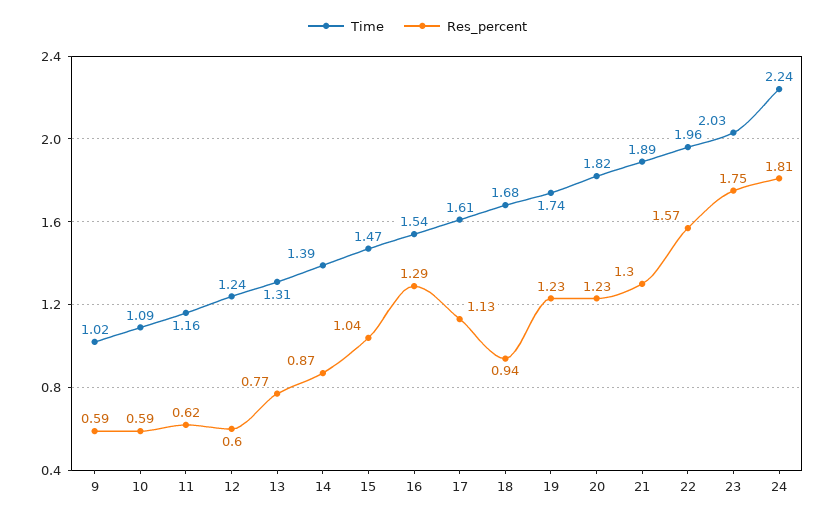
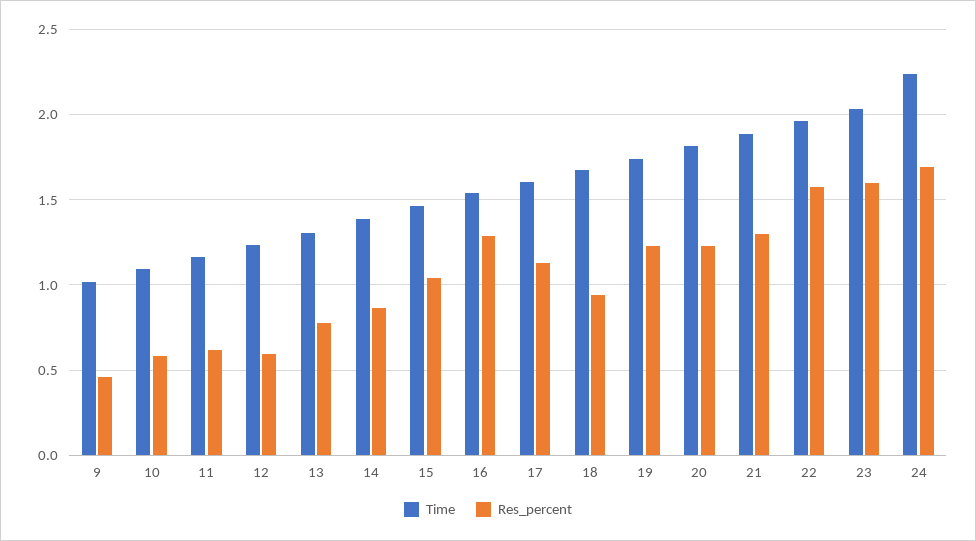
  {
    "Time": {
      "9": 1.02,
      "10": 1.09,
      "11": 1.16,
      "12": 1.24,
      "13": 1.31,
      "14": 1.39,
      "15": 1.47,
      "16": 1.54,
      "17": 1.61,
      "18": 1.68,
      "19": 1.74,
      "20": 1.82,
      "21": 1.89,
      "22": 1.96,
      "23": 2.03,
      "24": 2.24
    },
    "Res_percent": {
-     "9": 0.59,
+     "9": 0.45,
      "10": 0.59,
      "11": 0.62,
      "12": 0.6,
      "13": 0.77,
      "14": 0.87,
      "15": 1.04,
      "16": 1.29,
      "17": 1.13,
      "18": 0.94,
      "19": 1.23,
      "20": 1.23,
      "21": 1.3,
      "22": 1.57,
-     "23": 1.75,
+     "23": 1.6,
-     "24": 1.81
+     "24": 1.7
    }
  }

